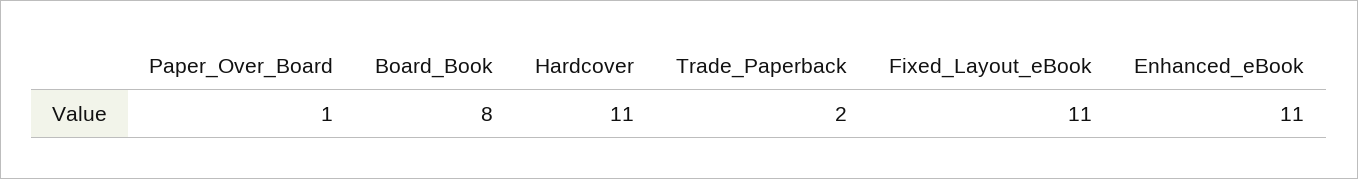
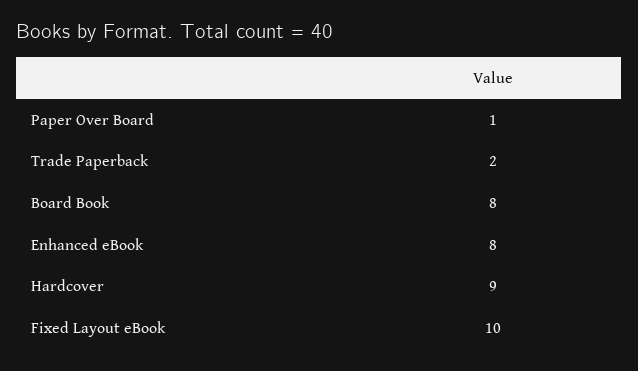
  {
    "Paper_Over_Board": 1,
    "Board_Book": 8,
-   "Hardcover": 11,
+   "Hardcover": 9,
    "Trade_Paperback": 2,
-   "Fixed_Layout_eBook": 11,
+   "Fixed_Layout_eBook": 10,
-   "Enhanced_eBook": 11
+   "Enhanced_eBook": 8
  }

